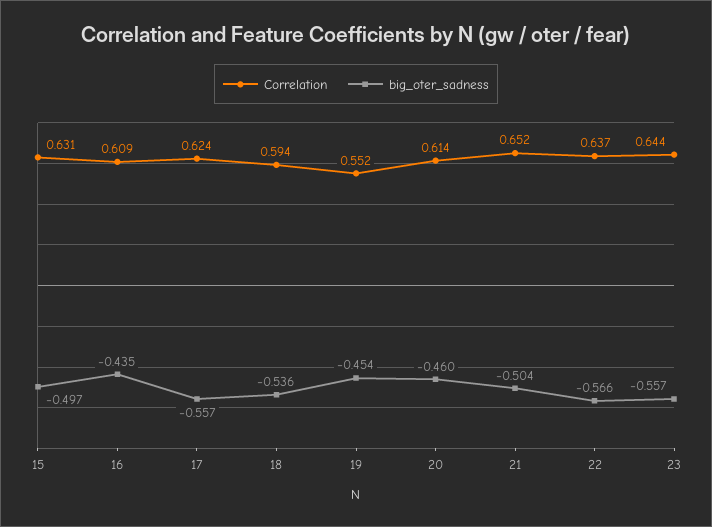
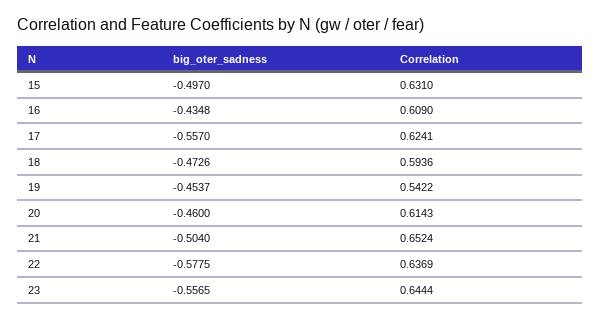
  {
    "Correlation": {
      "15": 0.631,
      "16": 0.609,
      "17": 0.6241,
      "18": 0.5936,
-     "19": 0.552,
+     "19": 0.5422,
      "20": 0.6143,
      "21": 0.6524,
      "22": 0.6369,
      "23": 0.6444
    },
    "big_oter_sadness": {
      "15": -0.497,
      "16": -0.4348,
      "17": -0.557,
-     "18": -0.536,
+     "18": -0.4726,
      "19": -0.4537,
      "20": -0.46,
      "21": -0.504,
-     "22": -0.566,
+     "22": -0.5775,
      "23": -0.5565
    }
  }

